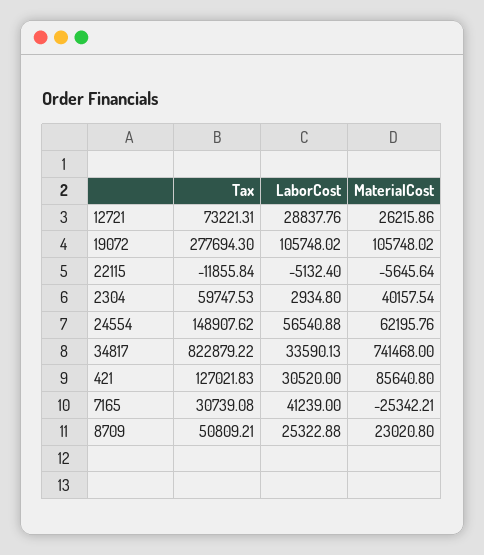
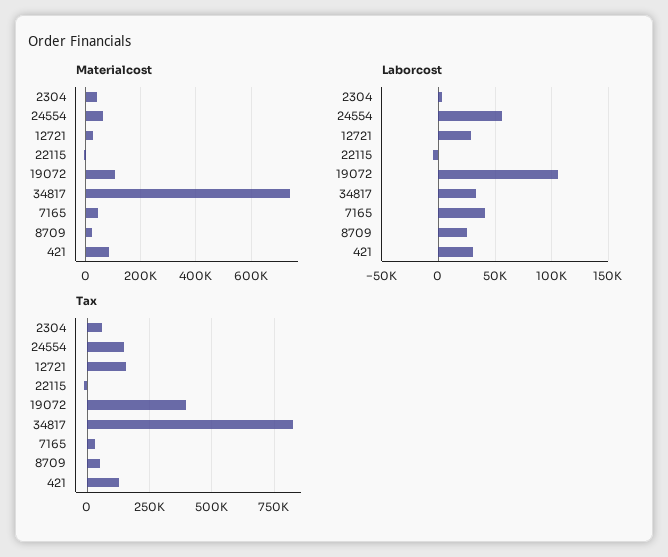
  {
    "Tax": {
-     "12721": 73221.31,
+     "12721": 150000,
-     "19072": 277694.3,
+     "19072": 400000,
      "22115": -11855.84,
      "2304": 59747.53,
      "24554": 148907.62,
      "34817": 822879.22,
      "421": 127021.83,
      "7165": 30739.08,
      "8709": 50809.21
    },
    "LaborCost": {
      "12721": 28837.76,
      "19072": 105748.02,
      "22115": -5132.4,
      "2304": 2934.8,
      "24554": 56540.88,
      "34817": 33590.13,
      "421": 30520,
      "7165": 41239,
      "8709": 25322.88
    },
    "MaterialCost": {
      "12721": 26215.86,
      "19072": 105748.02,
      "22115": -5645.64,
      "2304": 40157.54,
      "24554": 62195.76,
      "34817": 741468,
      "421": 85640.8,
-     "7165": -25342.21,
+     "7165": 50000,
      "8709": 23020.8
    }
  }

